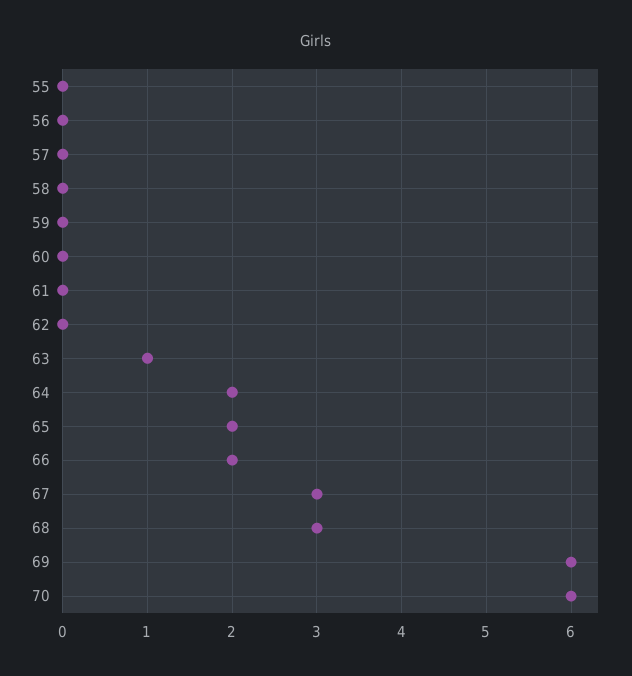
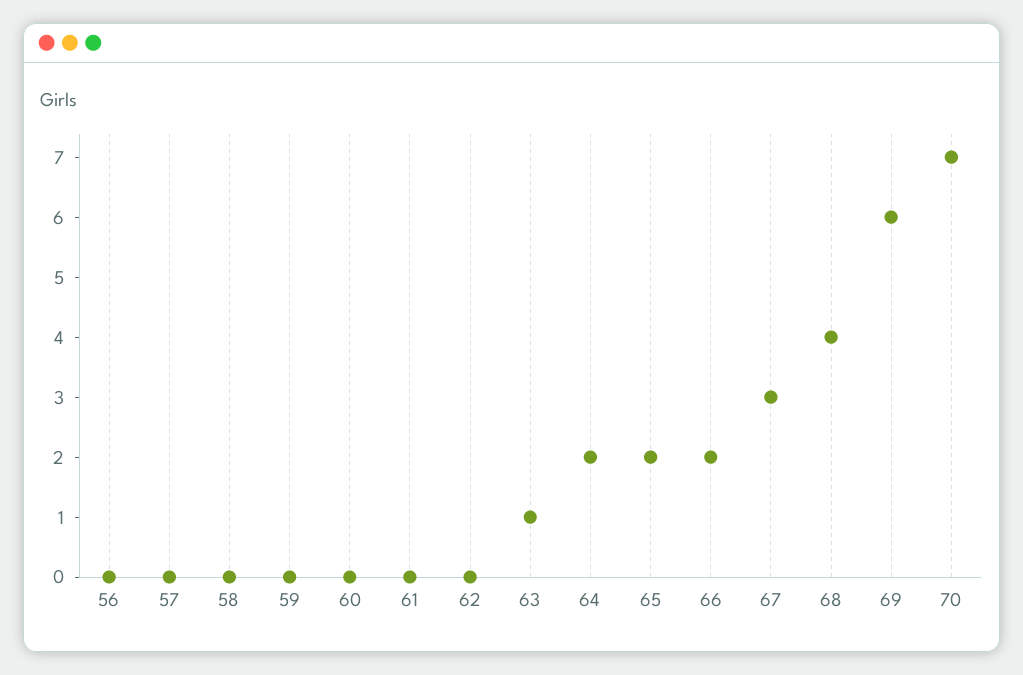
  {
-   "55": 0,
    "56": 0,
    "57": 0,
    "58": 0,
    "59": 0,
    "60": 0,
    "61": 0,
    "62": 0,
    "63": 1,
    "64": 2,
    "65": 2,
    "66": 2,
    "67": 3,
-   "68": 3,
+   "68": 4,
    "69": 6,
-   "70": 6
+   "70": 7
  }

